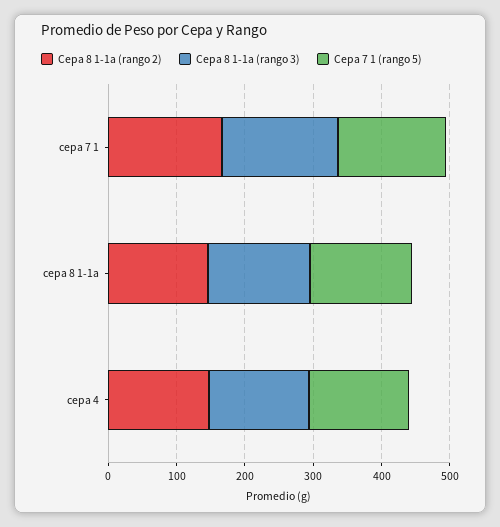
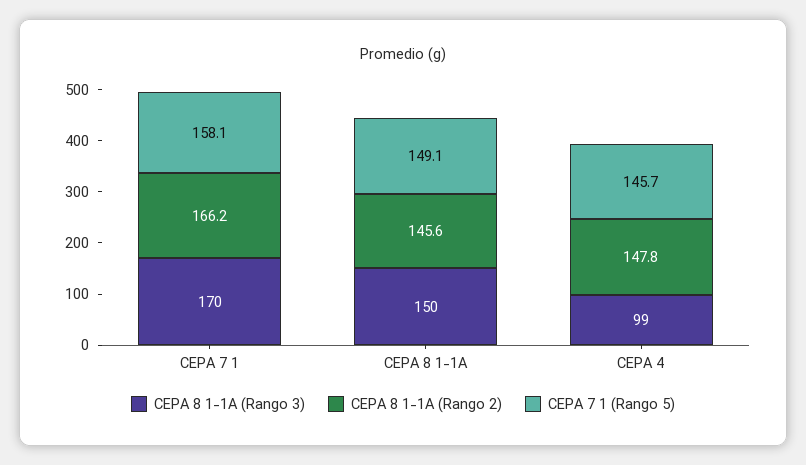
  {
    "Cepa 8 1-1a (rango 2)": {
      "cepa 7 1": 166.2,
      "cepa 8 1-1a": 145.6,
      "cepa 4": 147.8
    },
    "Cepa 8 1-1a (rango 3)": {
      "cepa 7 1": 170,
      "cepa 8 1-1a": 150,
-     "cepa 4": 140
+     "cepa 4": 99
    },
    "Cepa 7 1 (rango 5)": {
      "cepa 7 1": 158.1,
      "cepa 8 1-1a": 149.1,
      "cepa 4": 145.7
    }
  }

